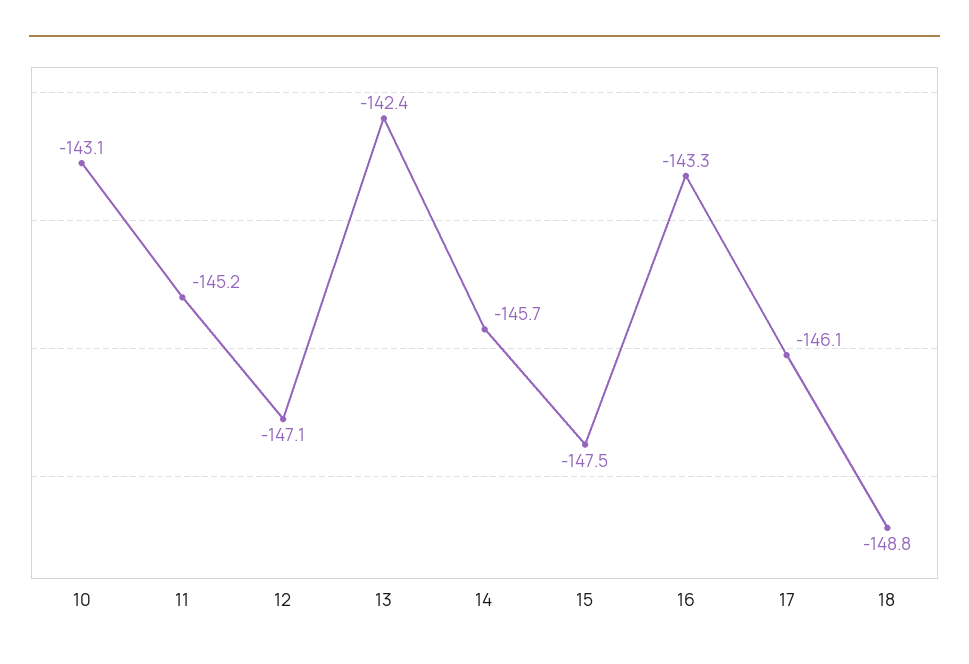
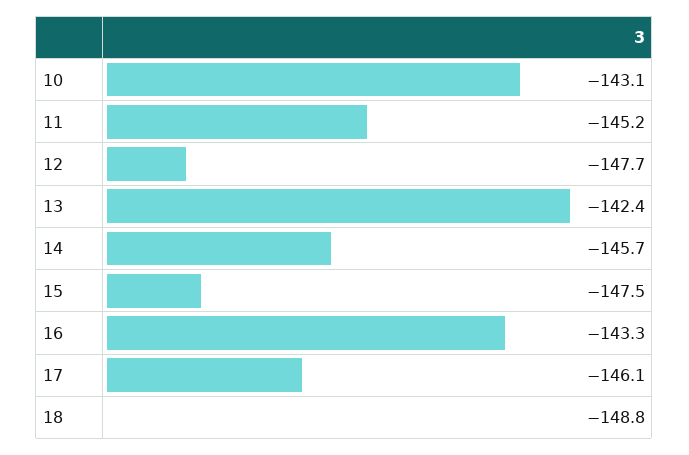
  {
    "10": -143.1,
    "11": -145.2,
-   "12": -147.1,
+   "12": -147.7,
    "13": -142.4,
    "14": -145.7,
    "15": -147.5,
    "16": -143.3,
    "17": -146.1,
    "18": -148.8
  }

